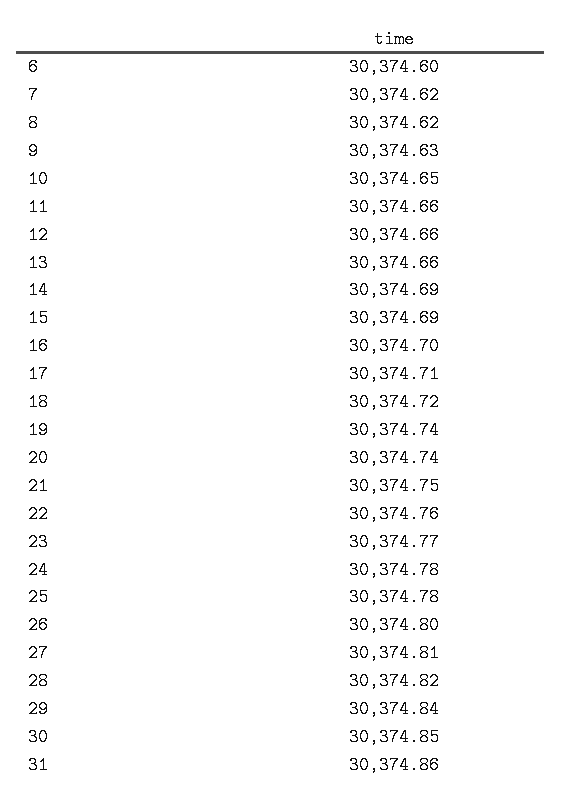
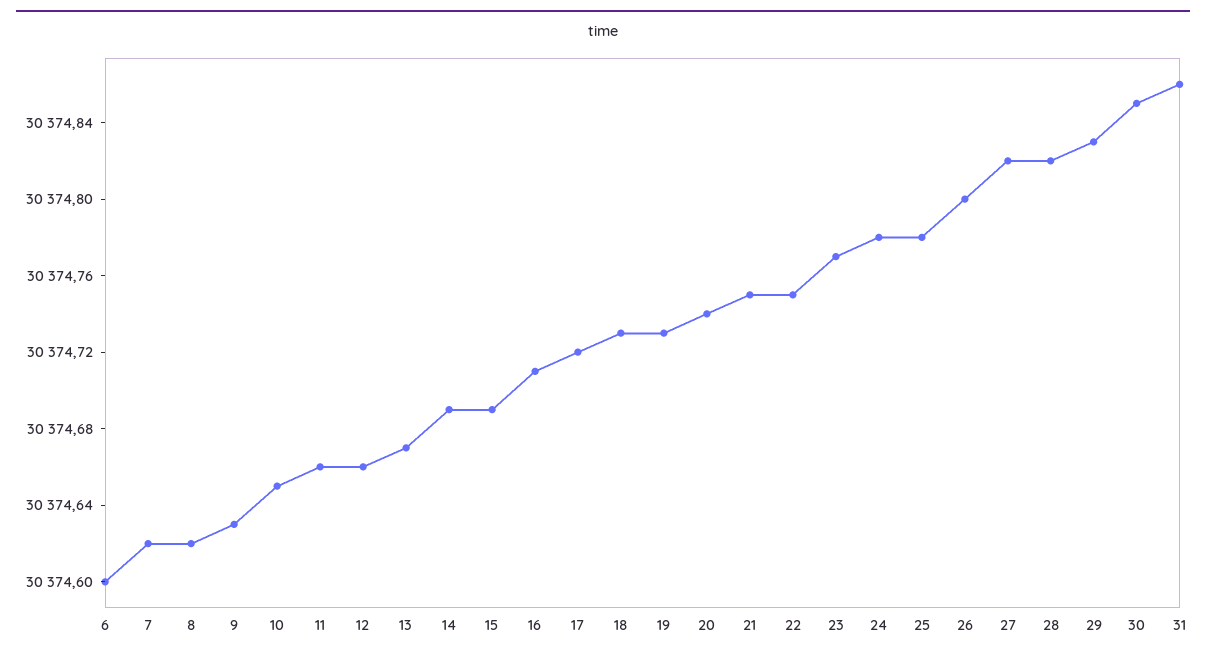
  {
    "6": 30374.6,
    "7": 30374.62,
    "8": 30374.62,
    "9": 30374.63,
    "10": 30374.65,
    "11": 30374.66,
    "12": 30374.66,
-   "13": 30374.66,
+   "13": 30374.67,
    "14": 30374.69,
    "15": 30374.69,
-   "16": 30374.7,
+   "16": 30374.71,
-   "17": 30374.71,
+   "17": 30374.72,
-   "18": 30374.72,
+   "18": 30374.73,
-   "19": 30374.74,
+   "19": 30374.73,
    "20": 30374.74,
    "21": 30374.75,
-   "22": 30374.76,
+   "22": 30374.75,
    "23": 30374.77,
    "24": 30374.78,
    "25": 30374.78,
    "26": 30374.8,
-   "27": 30374.81,
+   "27": 30374.82,
    "28": 30374.82,
-   "29": 30374.84,
+   "29": 30374.83,
    "30": 30374.85,
    "31": 30374.86
  }

